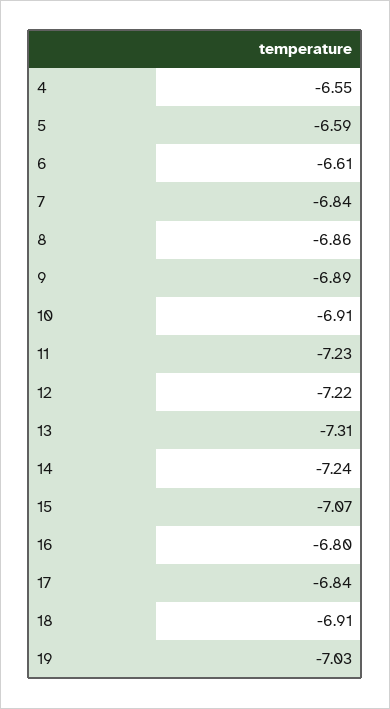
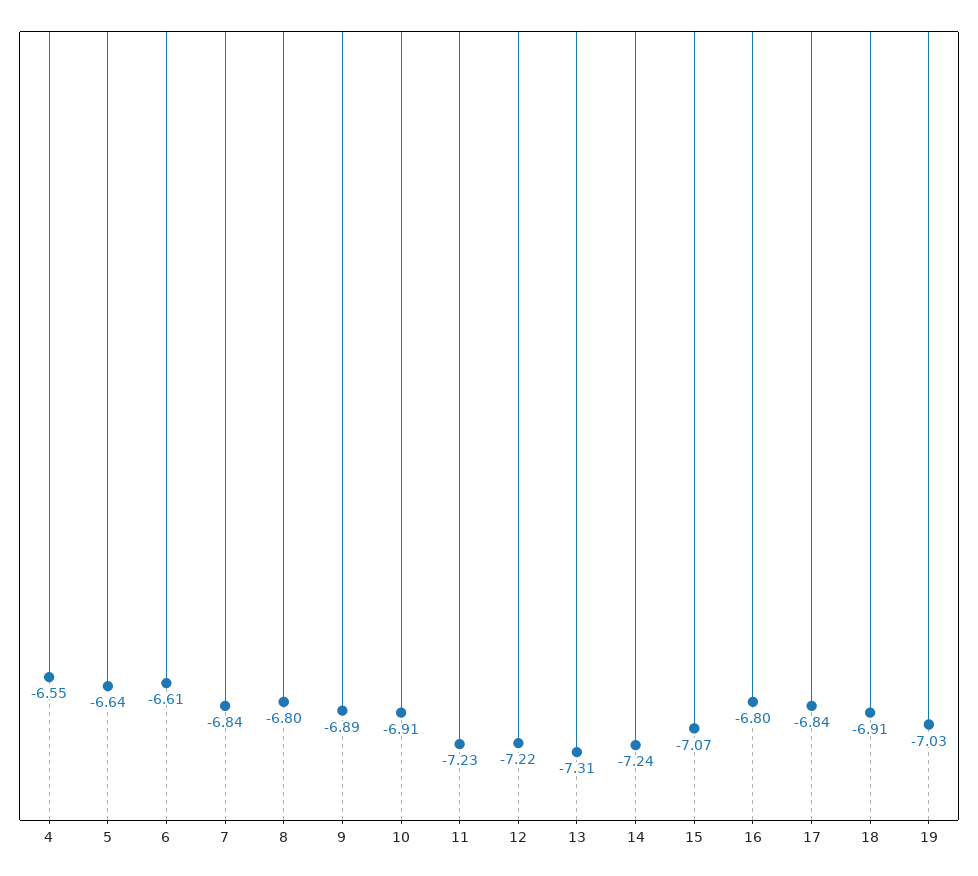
  {
    "4": -6.55,
-   "5": -6.59,
+   "5": -6.64,
    "6": -6.61,
    "7": -6.84,
-   "8": -6.86,
+   "8": -6.8,
    "9": -6.89,
    "10": -6.91,
    "11": -7.23,
    "12": -7.22,
    "13": -7.31,
    "14": -7.24,
    "15": -7.07,
    "16": -6.8,
    "17": -6.84,
    "18": -6.91,
    "19": -7.03
  }

